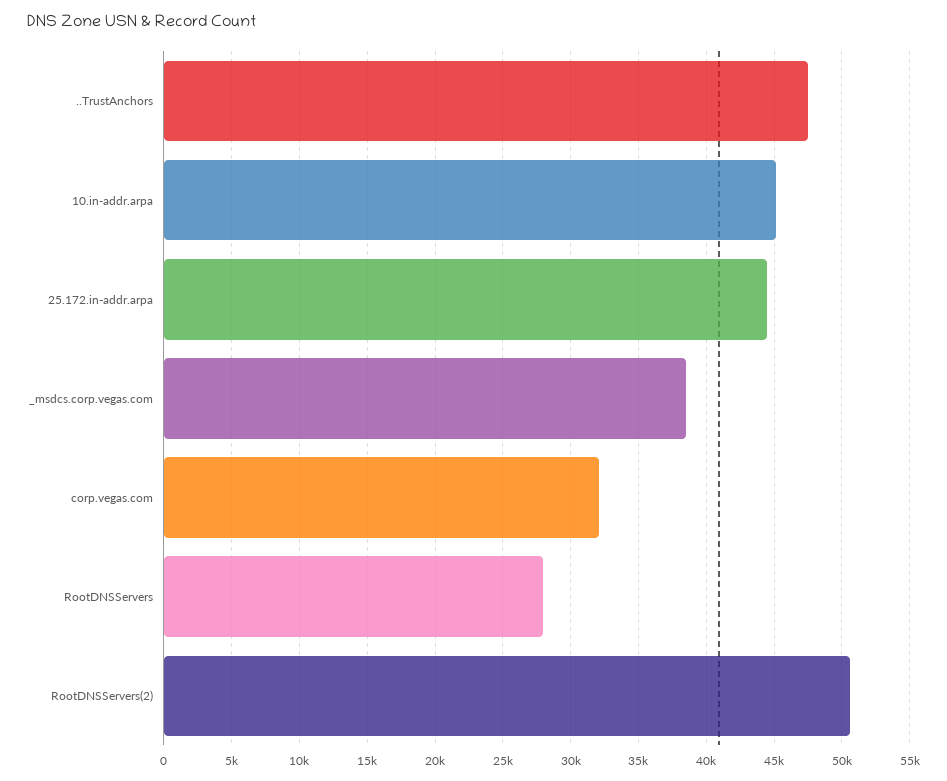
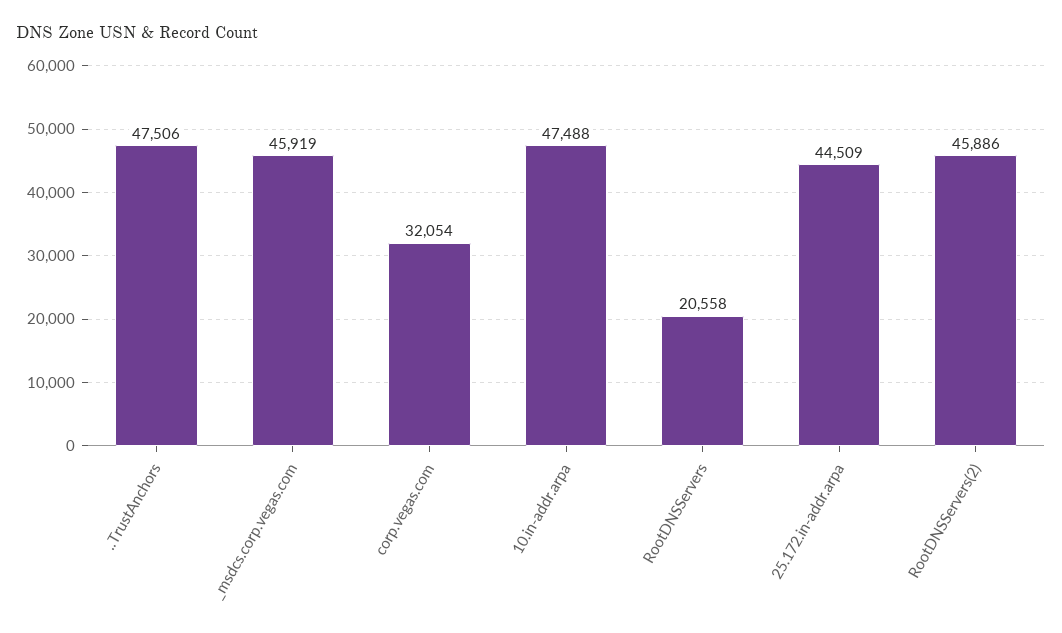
  {
    "..TrustAnchors": 47506,
-   "10.in-addr.arpa": 45000,
+   "10.in-addr.arpa": 47488,
    "25.172.in-addr.arpa": 44509,
-   "_msdcs.corp.vegas.com": 38500,
+   "_msdcs.corp.vegas.com": 45919,
    "corp.vegas.com": 32054,
-   "RootDNSServers": 28000,
+   "RootDNSServers": 20558,
-   "RootDNSServers(2)": 50500
+   "RootDNSServers(2)": 45886
  }

